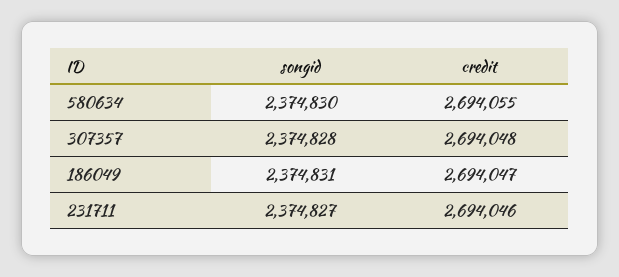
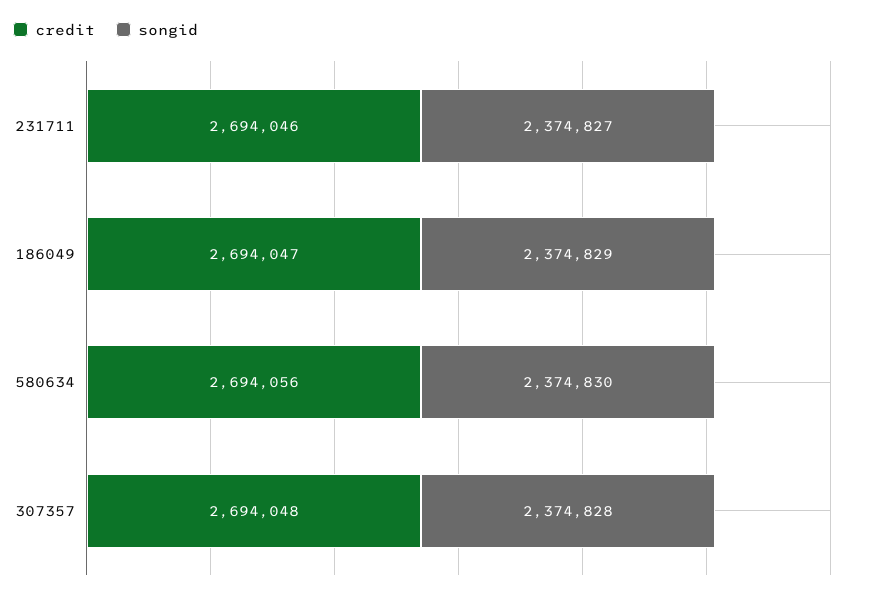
  {
    "songid": {
      "580634": 2374830,
      "307357": 2374828,
-     "186049": 2374831,
+     "186049": 2374829,
      "231711": 2374827
    },
    "credit": {
-     "580634": 2694055,
+     "580634": 2694056,
      "307357": 2694048,
      "186049": 2694047,
      "231711": 2694046
    }
  }

